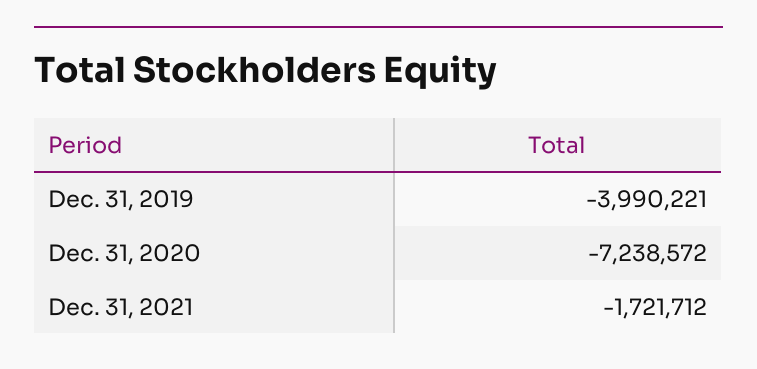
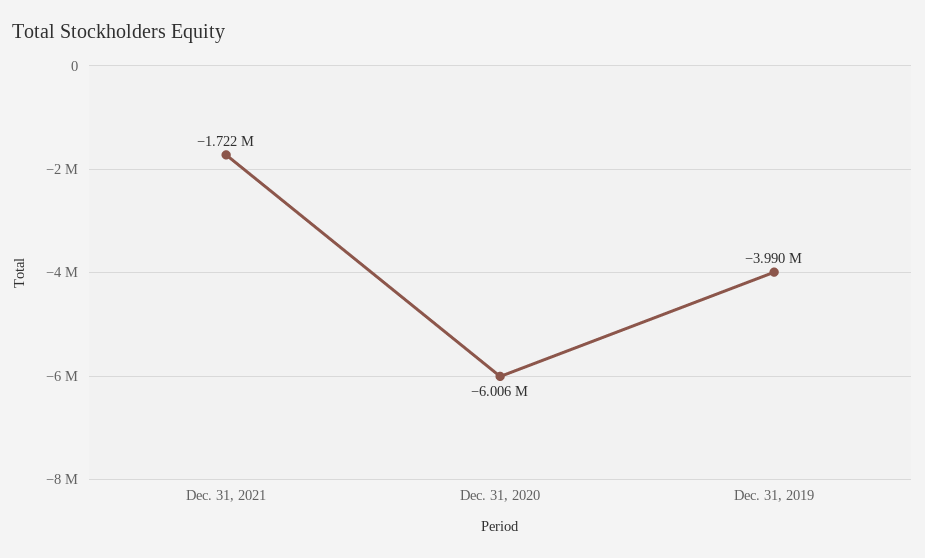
  {
    "Dec. 31, 2019": -3990221,
-   "Dec. 31, 2020": -7238572,
+   "Dec. 31, 2020": -6006000,
    "Dec. 31, 2021": -1721712
  }

